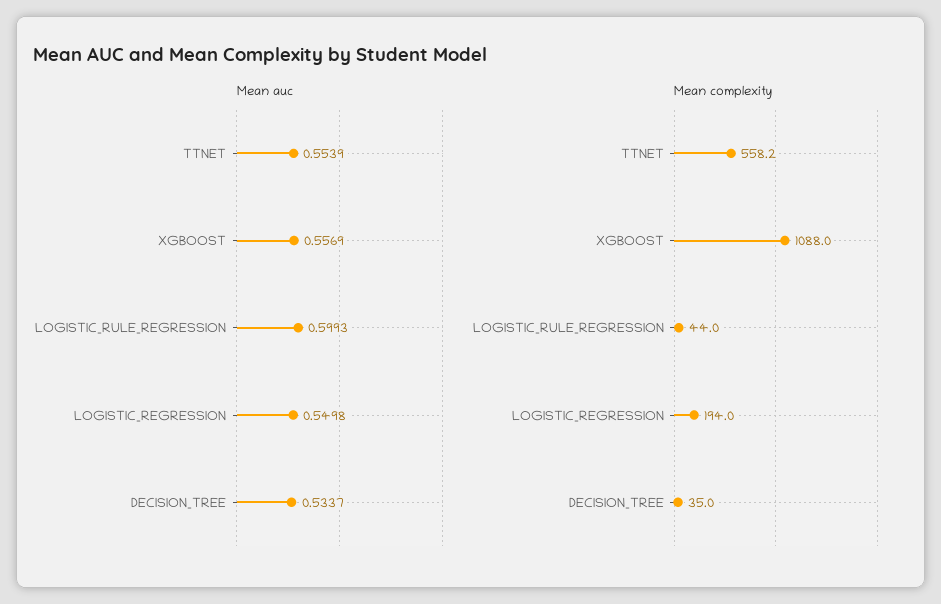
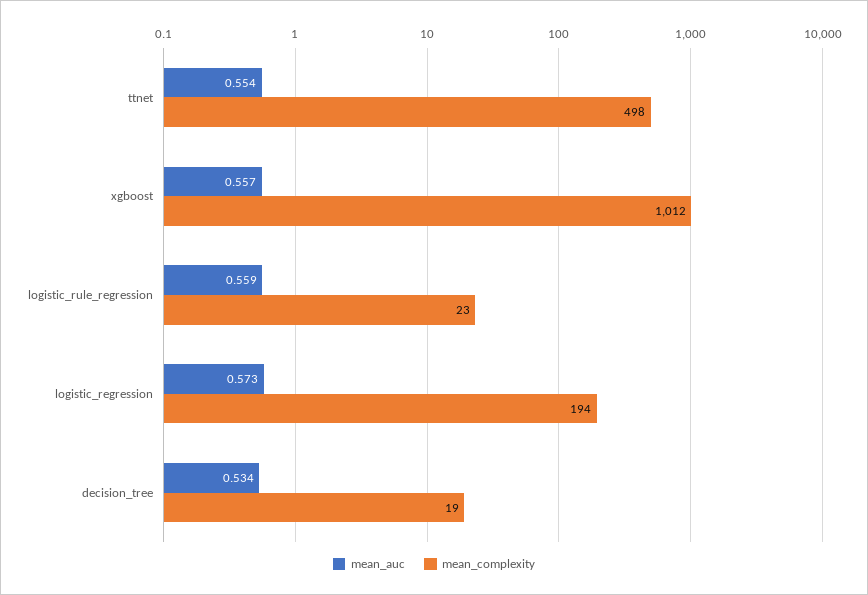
  {
    "Mean auc": {
      "TTNET": 0.5539,
      "XGBOOST": 0.5569,
-     "LOGISTIC_RULE_REGRESSION": 0.5993,
+     "LOGISTIC_RULE_REGRESSION": 0.559,
-     "LOGISTIC_REGRESSION": 0.5498,
+     "LOGISTIC_REGRESSION": 0.573,
      "DECISION_TREE": 0.5337
    },
    "Mean complexity": {
-     "TTNET": 558.2,
+     "TTNET": 498,
-     "XGBOOST": 1088,
+     "XGBOOST": 1012,
-     "LOGISTIC_RULE_REGRESSION": 44,
+     "LOGISTIC_RULE_REGRESSION": 23,
      "LOGISTIC_REGRESSION": 194,
-     "DECISION_TREE": 35
+     "DECISION_TREE": 19
    }
  }

